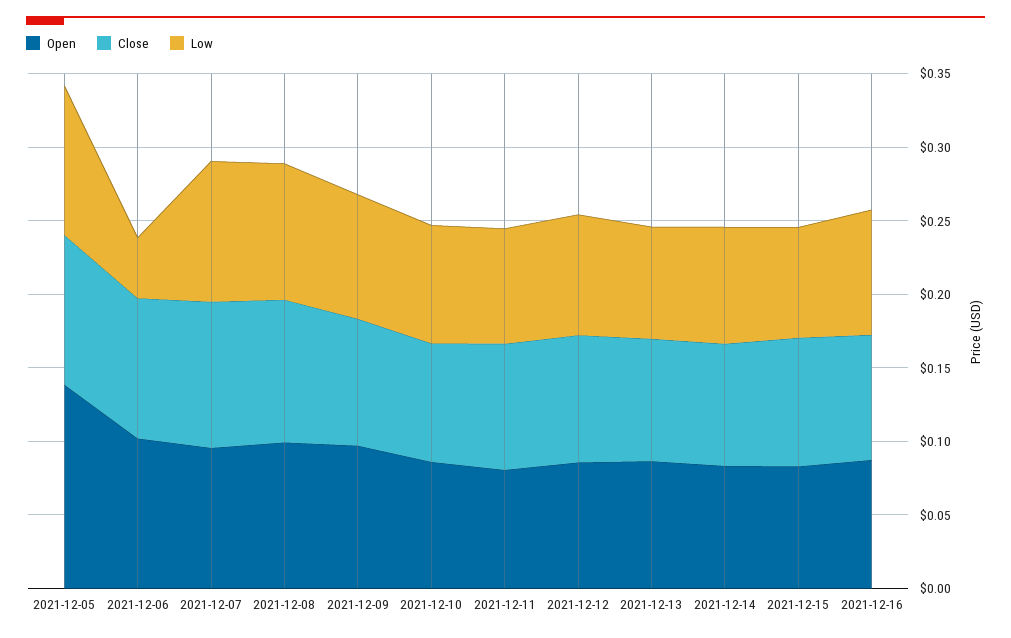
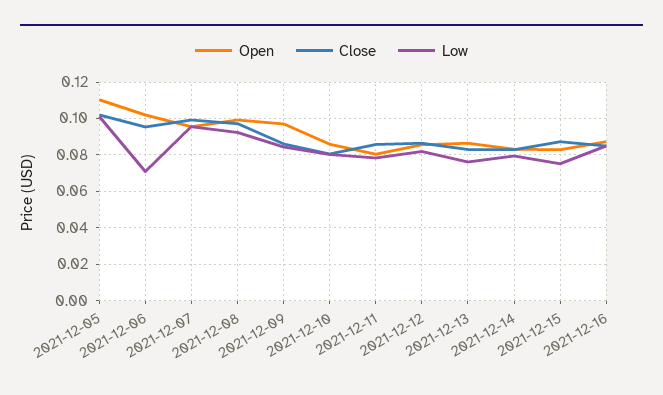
  {
    "Open": {
-     "2021-12-05": 0.14,
+     "2021-12-05": 0.11,
      "2021-12-06": 0.1,
      "2021-12-07": 0.095,
      "2021-12-08": 0.1,
      "2021-12-09": 0.095,
      "2021-12-10": 0.085,
      "2021-12-11": 0.08,
      "2021-12-12": 0.085,
      "2021-12-13": 0.085,
      "2021-12-14": 0.085,
      "2021-12-15": 0.085,
      "2021-12-16": 0.085
    },
    "Close": {
      "2021-12-05": 0.1,
      "2021-12-06": 0.095,
      "2021-12-07": 0.1,
      "2021-12-08": 0.095,
      "2021-12-09": 0.085,
      "2021-12-10": 0.08,
      "2021-12-11": 0.085,
      "2021-12-12": 0.085,
      "2021-12-13": 0.085,
      "2021-12-14": 0.085,
      "2021-12-15": 0.085,
      "2021-12-16": 0.085
    },
    "Low": {
      "2021-12-05": 0.1,
-     "2021-12-06": 0.04,
+     "2021-12-06": 0.07,
      "2021-12-07": 0.095,
      "2021-12-08": 0.09,
      "2021-12-09": 0.085,
      "2021-12-10": 0.08,
      "2021-12-11": 0.08,
      "2021-12-12": 0.08,
      "2021-12-13": 0.075,
      "2021-12-14": 0.08,
      "2021-12-15": 0.075,
      "2021-12-16": 0.085
    }
  }

